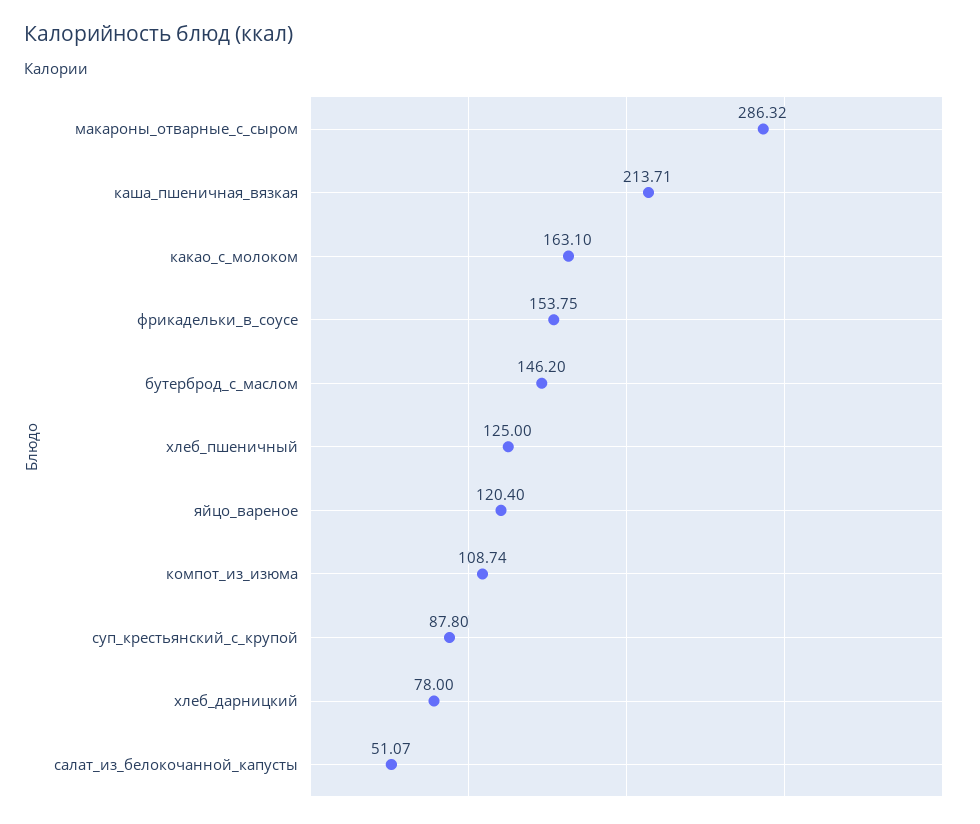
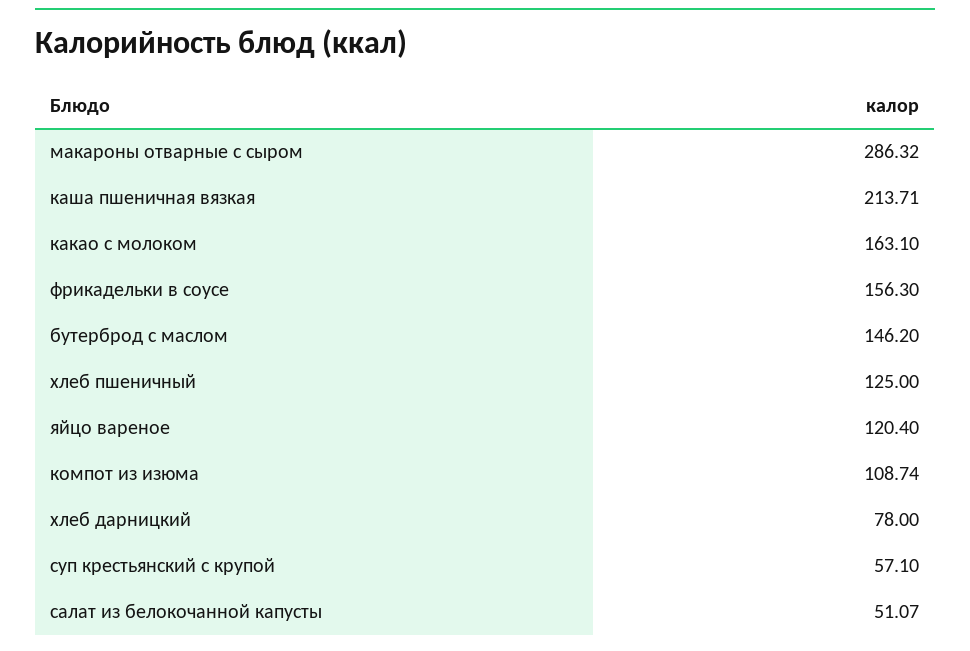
  {
    "макароны_отварные_с_сыром": 286.32,
    "каша_пшеничная_вязкая": 213.71,
    "какао_с_молоком": 163.1,
-   "фрикадельки_в_соусе": 153.75,
+   "фрикадельки_в_соусе": 156.3,
    "бутерброд_с_маслом": 146.2,
    "хлеб_пшеничный": 125,
    "яйцо_вареное": 120.4,
    "компот_из_изюма": 108.74,
-   "суп_крестьянский_с_крупой": 87.8,
+   "суп_крестьянский_с_крупой": 57.1,
    "хлеб_дарницкий": 78,
    "салат_из_белокочанной_капусты": 51.07
  }

